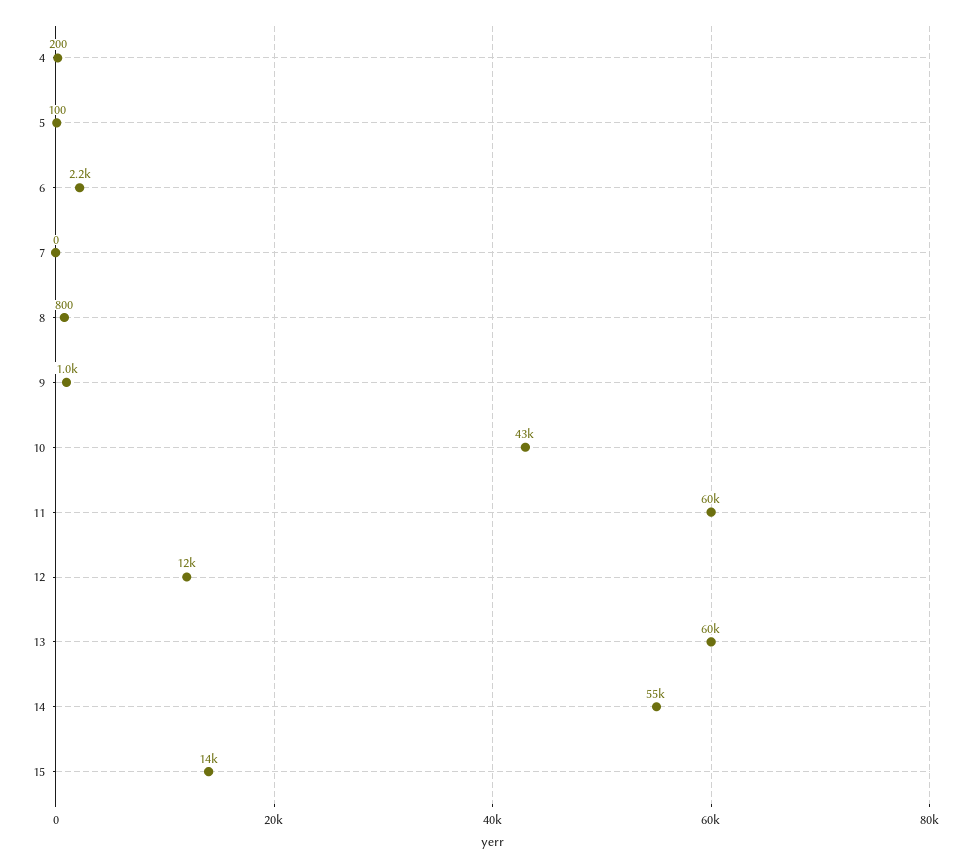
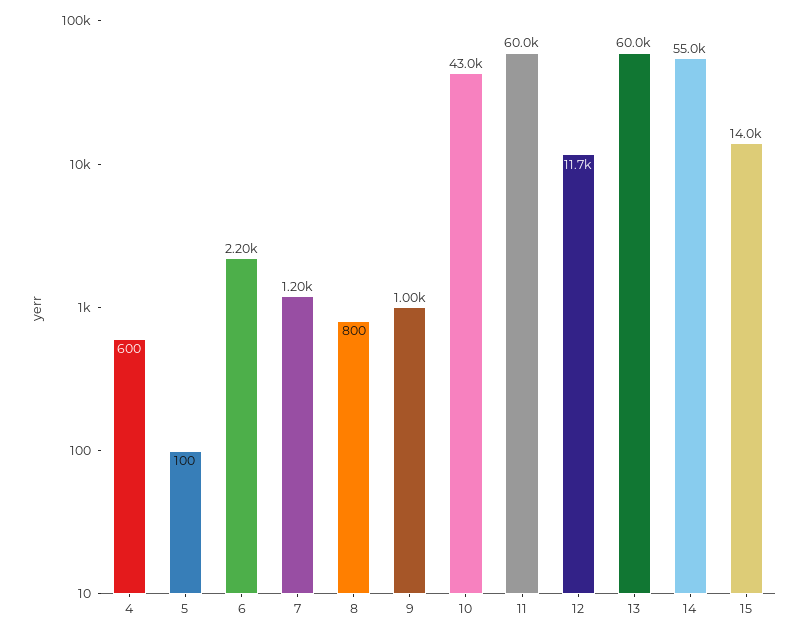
  {
-   "4": 200,
+   "4": 600,
    "5": 100,
    "6": 2200,
-   "7": 0,
+   "7": 1200,
    "8": 800,
    "9": 1000,
    "10": 43000,
    "11": 60000,
-   "12": 12000,
+   "12": 11700,
    "13": 60000,
    "14": 55000,
    "15": 14000
  }

